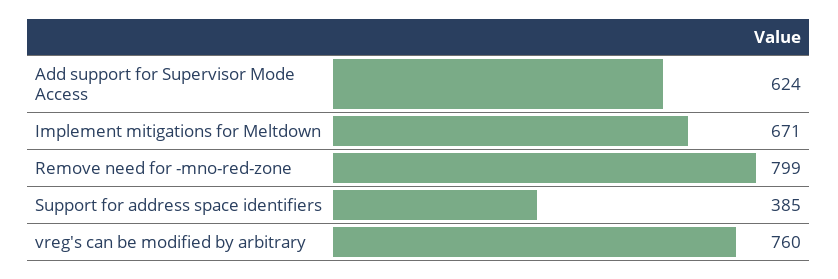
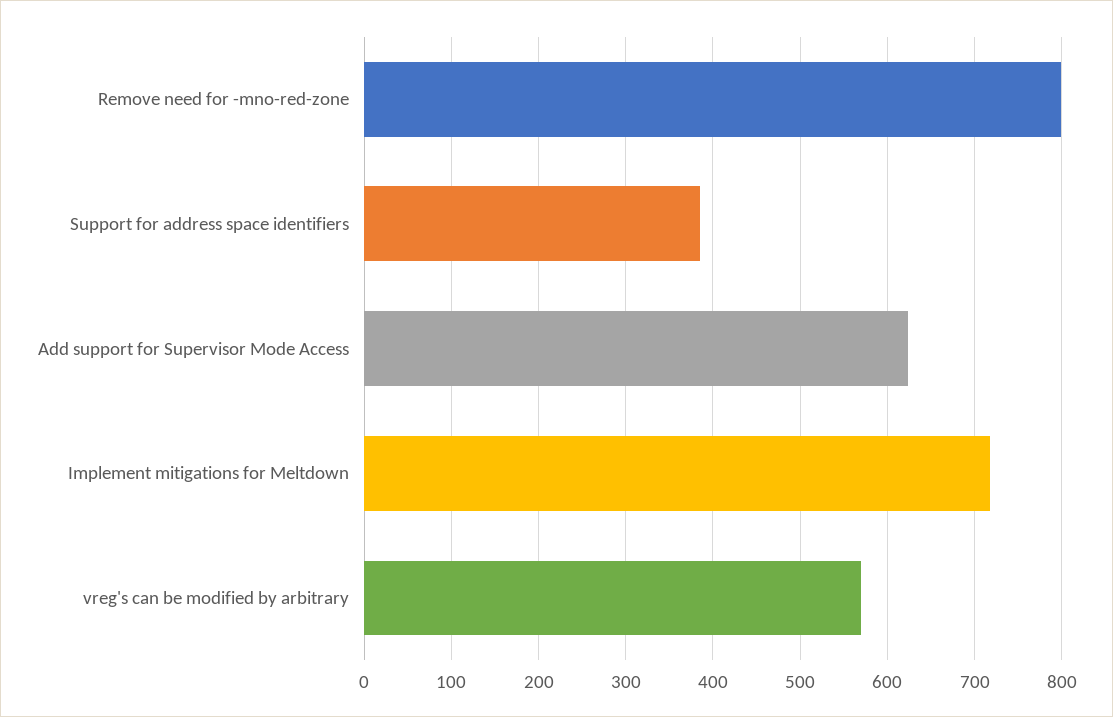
  {
    "Add support for Supervisor Mode Access": 624,
-   "Implement mitigations for Meltdown": 671,
+   "Implement mitigations for Meltdown": 720,
    "Remove need for -mno-red-zone": 799,
    "Support for address space identifiers": 385,
-   "vreg's can be modified by arbitrary": 760
+   "vreg's can be modified by arbitrary": 570
  }

